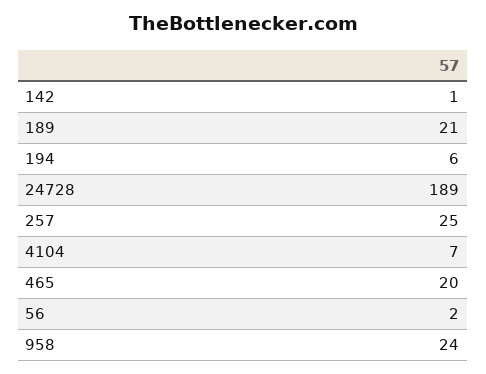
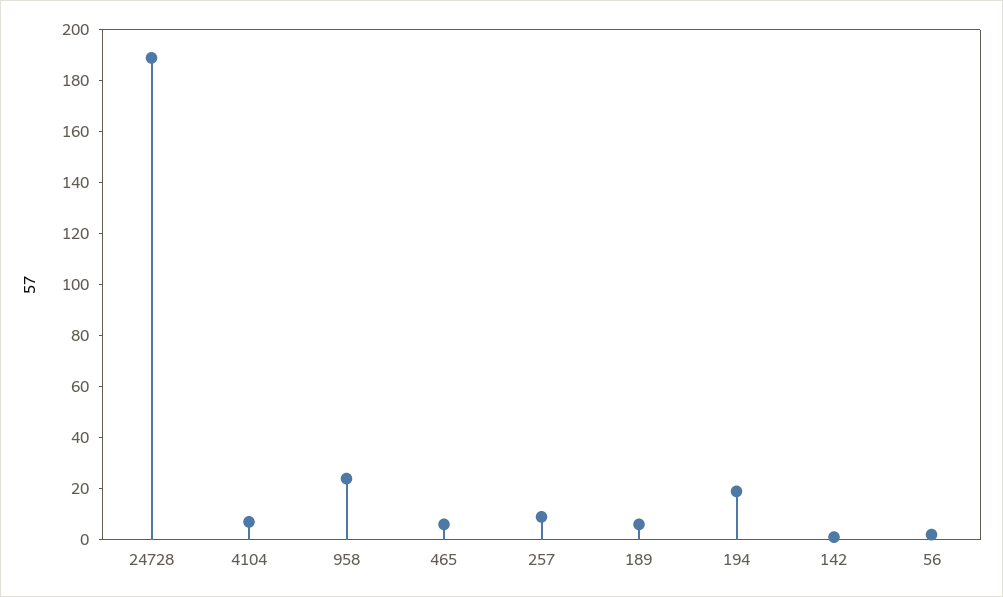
  {
    "142": 1,
-   "189": 21,
+   "189": 5,
-   "194": 6,
+   "194": 20,
    "24728": 189,
-   "257": 25,
+   "257": 10,
    "4104": 7,
-   "465": 20,
+   "465": 5,
    "56": 2,
    "958": 24
  }

